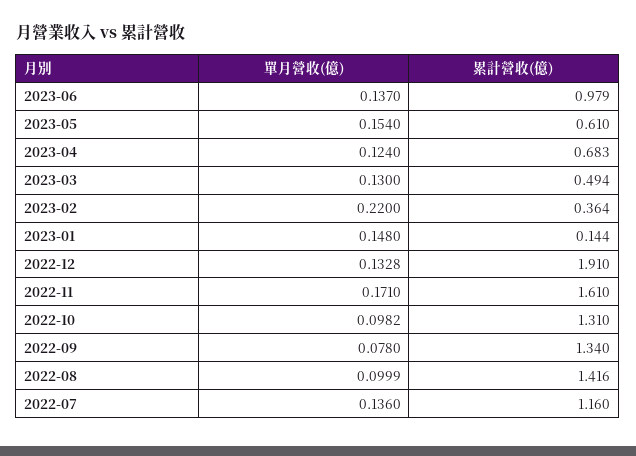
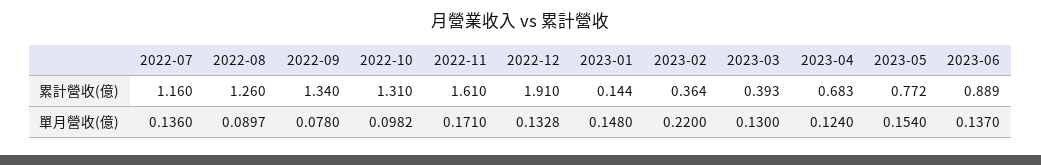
  {
    "單月營收(億)": {
      "2023-06": 0.137,
      "2023-05": 0.154,
      "2023-04": 0.124,
      "2023-03": 0.13,
      "2023-02": 0.22,
      "2023-01": 0.148,
      "2022-12": 0.1328,
      "2022-11": 0.171,
      "2022-10": 0.0982,
      "2022-09": 0.078,
-     "2022-08": 0.0999,
+     "2022-08": 0.0897,
      "2022-07": 0.136
    },
    "累計營收(億)": {
-     "2023-06": 0.979,
+     "2023-06": 0.889,
-     "2023-05": 0.61,
+     "2023-05": 0.772,
      "2023-04": 0.683,
-     "2023-03": 0.494,
+     "2023-03": 0.393,
      "2023-02": 0.364,
      "2023-01": 0.144,
      "2022-12": 1.91,
      "2022-11": 1.61,
      "2022-10": 1.31,
      "2022-09": 1.34,
-     "2022-08": 1.416,
+     "2022-08": 1.26,
      "2022-07": 1.16
    }
  }

